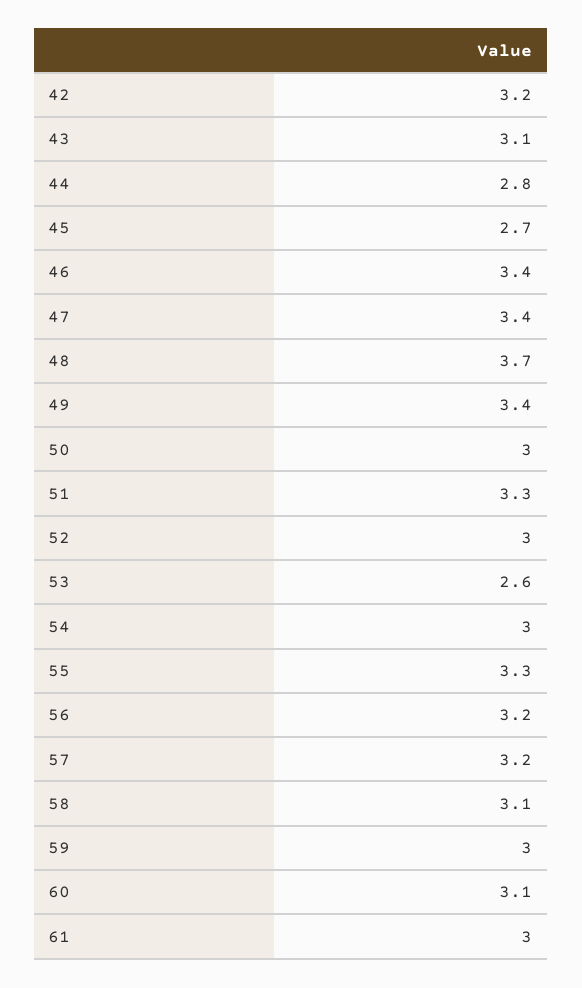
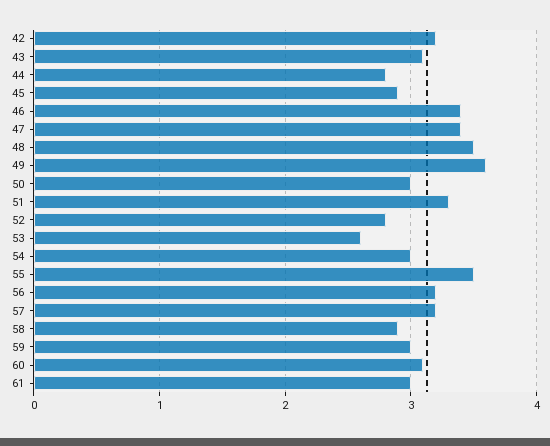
  {
    "42": 3.2,
    "43": 3.1,
    "44": 2.8,
-   "45": 2.7,
+   "45": 2.9,
    "46": 3.4,
    "47": 3.4,
-   "48": 3.7,
+   "48": 3.5,
-   "49": 3.4,
+   "49": 3.6,
    "50": 3,
    "51": 3.3,
-   "52": 3,
+   "52": 2.8,
    "53": 2.6,
    "54": 3,
-   "55": 3.3,
+   "55": 3.5,
    "56": 3.2,
    "57": 3.2,
-   "58": 3.1,
+   "58": 2.9,
    "59": 3,
    "60": 3.1,
    "61": 3
  }

